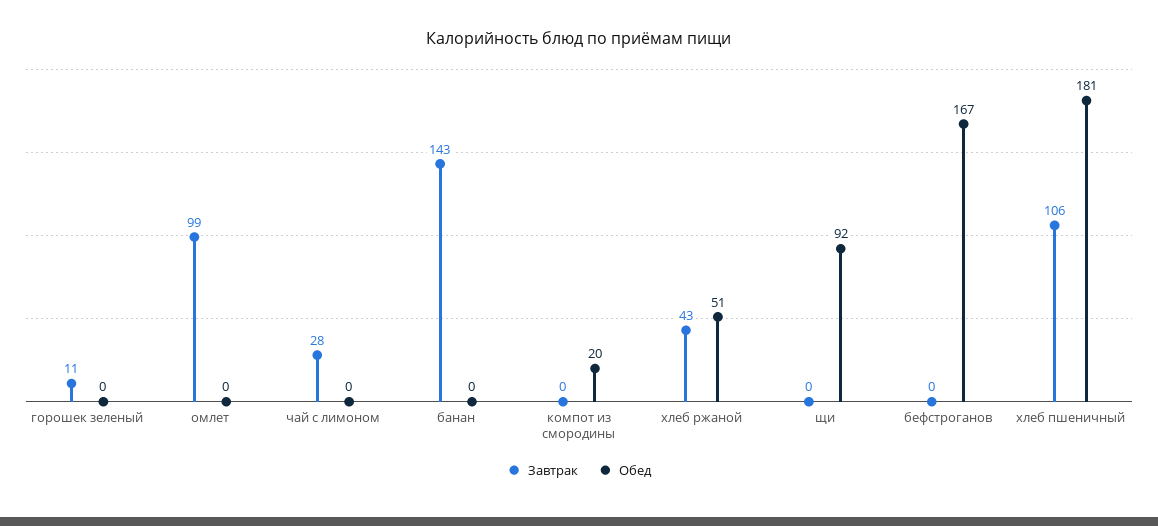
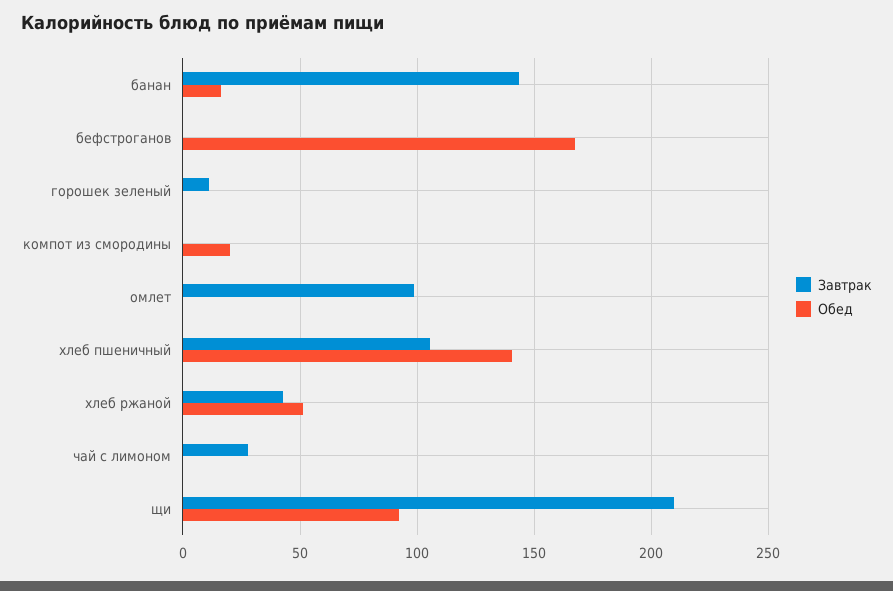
  {
    "Завтрак": {
      "горошек зеленый": 11,
      "омлет": 99,
      "чай с лимоном": 28,
      "банан": 143,
      "компот из смородины": 0,
      "хлеб ржаной": 43,
-     "щи": 0,
+     "щи": 210,
      "бефстроганов": 0,
      "хлеб пшеничный": 106
    },
    "Обед": {
      "горошек зеленый": 0,
      "омлет": 0,
      "чай с лимоном": 0,
-     "банан": 0,
+     "банан": 15,
      "компот из смородины": 20,
      "хлеб ржаной": 51,
      "щи": 92,
      "бефстроганов": 167,
-     "хлеб пшеничный": 181
+     "хлеб пшеничный": 140
    }
  }

